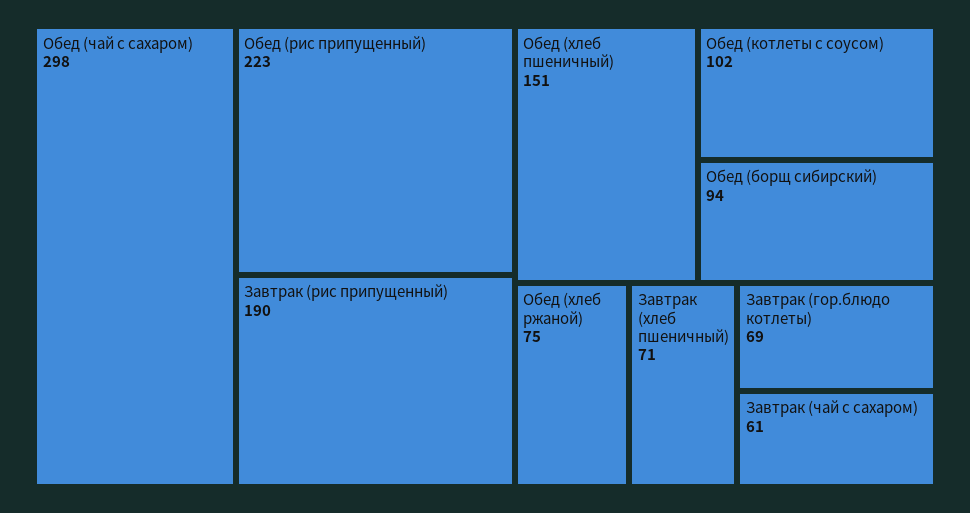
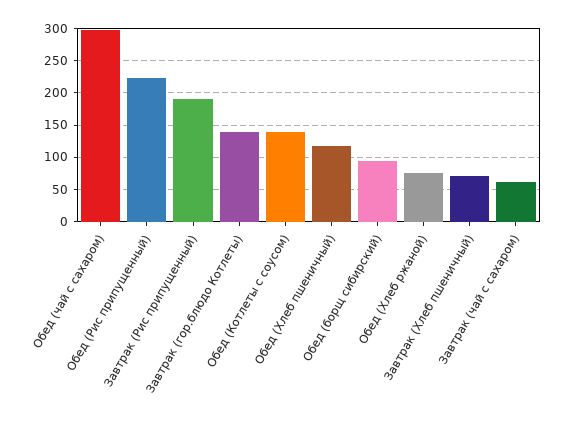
  {
    "Обед (чай с сахаром)": 298,
    "Обед (рис припущенный)": 223,
    "Завтрак (рис припущенный)": 190,
-   "Обед (хлеб пшеничный)": 151,
+   "Обед (хлеб пшеничный)": 120,
-   "Обед (котлеты с соусом)": 102,
+   "Обед (котлеты с соусом)": 140,
    "Обед (борщ сибирский)": 94,
    "Обед (хлеб ржаной)": 75,
    "Завтрак (хлеб пшеничный)": 71,
-   "Завтрак (гор.блюдо котлеты)": 69,
+   "Завтрак (гор.блюдо котлеты)": 140,
    "Завтрак (чай с сахаром)": 61
  }

